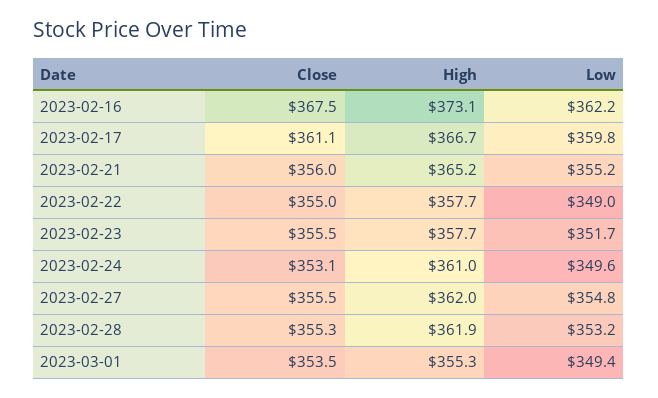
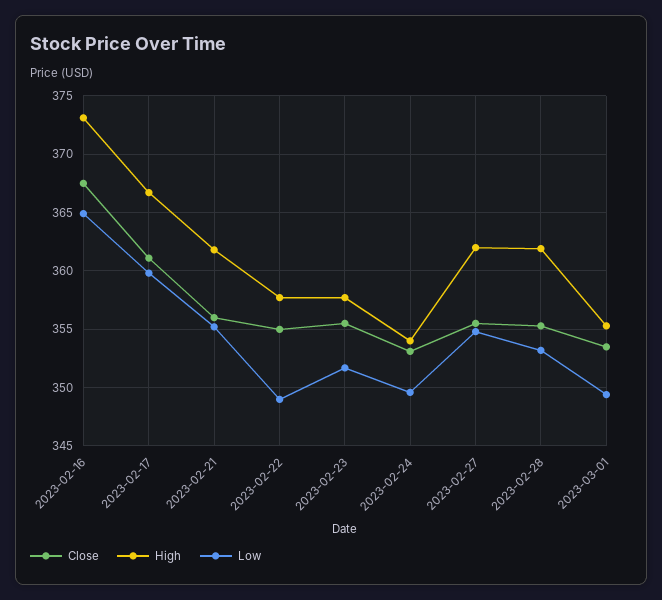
  {
    "Close": {
      "2023-02-16": 367.5,
      "2023-02-17": 361.1,
      "2023-02-21": 356,
      "2023-02-22": 355,
      "2023-02-23": 355.5,
      "2023-02-24": 353.1,
      "2023-02-27": 355.5,
      "2023-02-28": 355.3,
      "2023-03-01": 353.5
    },
    "High": {
      "2023-02-16": 373.1,
      "2023-02-17": 366.7,
-     "2023-02-21": 365.2,
+     "2023-02-21": 362,
      "2023-02-22": 357.7,
      "2023-02-23": 357.7,
-     "2023-02-24": 361,
+     "2023-02-24": 354,
      "2023-02-27": 362,
      "2023-02-28": 361.9,
      "2023-03-01": 355.3
    },
    "Low": {
-     "2023-02-16": 362.2,
+     "2023-02-16": 365,
      "2023-02-17": 359.8,
      "2023-02-21": 355.2,
      "2023-02-22": 349,
      "2023-02-23": 351.7,
      "2023-02-24": 349.6,
      "2023-02-27": 354.8,
      "2023-02-28": 353.2,
      "2023-03-01": 349.4
    }
  }

